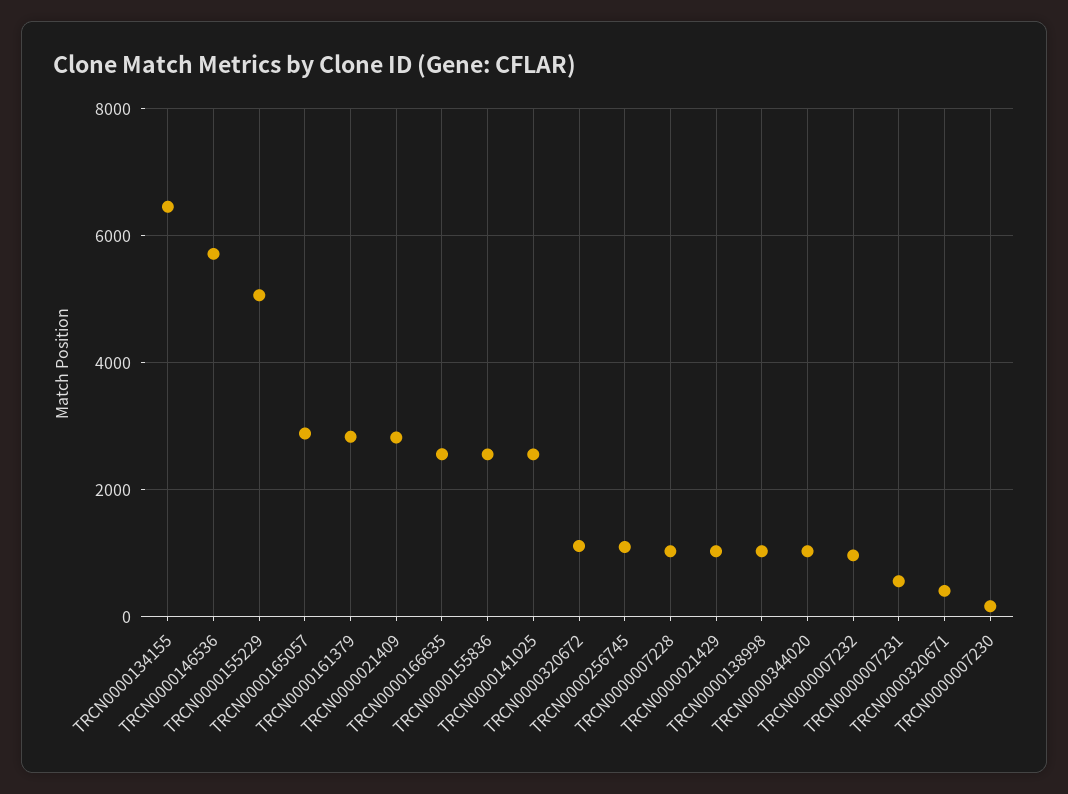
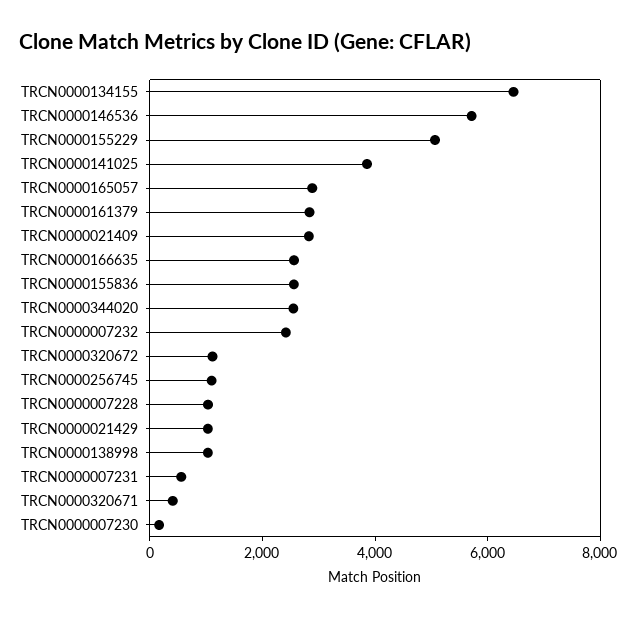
  {
    "TRCN0000134155": 6400,
    "TRCN0000146536": 5800,
    "TRCN0000155229": 5000,
    "TRCN0000165057": 2800,
    "TRCN0000161379": 2800,
    "TRCN0000021409": 2800,
    "TRCN0000166635": 2600,
    "TRCN0000155836": 2600,
-   "TRCN0000141025": 2600,
+   "TRCN0000141025": 4000,
    "TRCN0000320672": 1200,
    "TRCN0000256745": 1000,
    "TRCN0000007228": 1000,
    "TRCN0000021429": 1000,
    "TRCN0000138998": 1000,
-   "TRCN0000344020": 1000,
+   "TRCN0000344020": 2500,
-   "TRCN0000007232": 1000,
+   "TRCN0000007232": 2500,
    "TRCN0000007231": 600,
    "TRCN0000320671": 400,
    "TRCN0000007230": 200
  }

